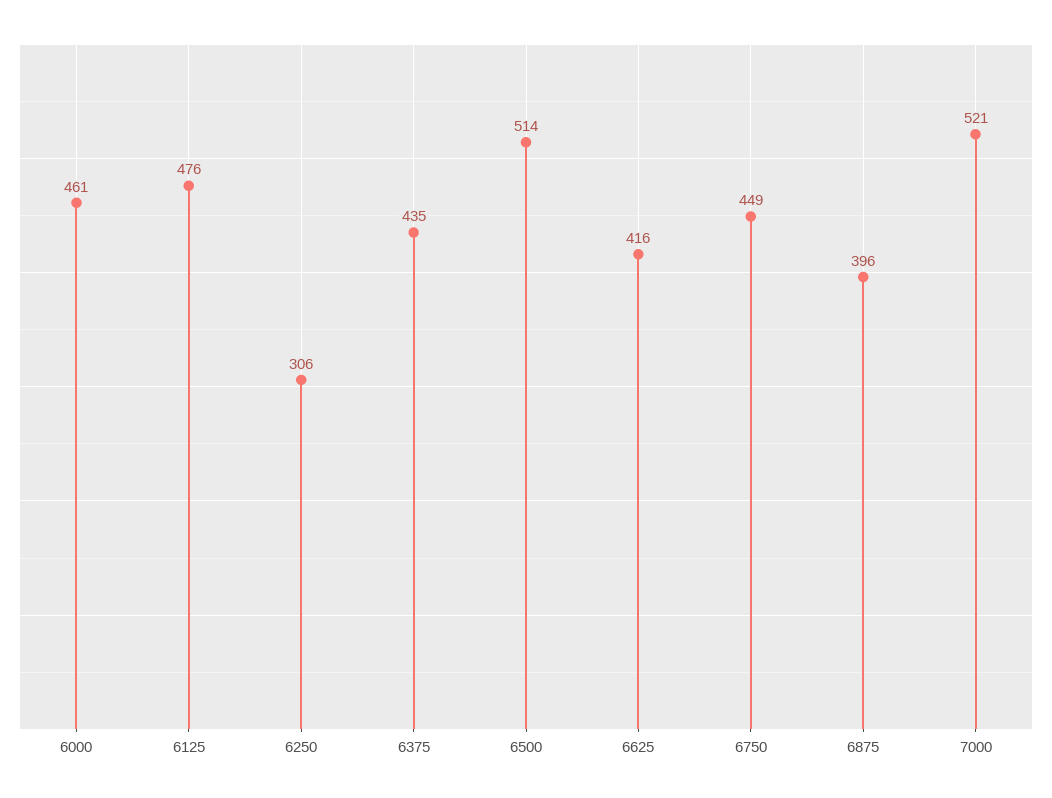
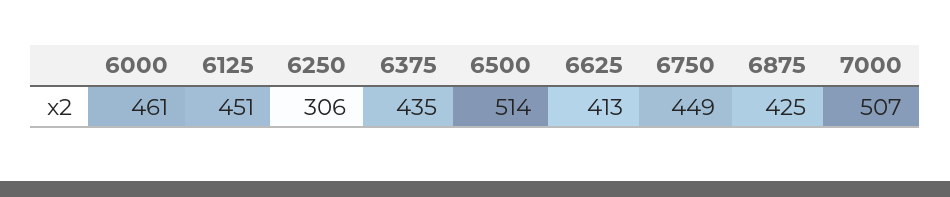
  {
    "6000": 461,
-   "6125": 476,
+   "6125": 451,
    "6250": 306,
    "6375": 435,
    "6500": 514,
-   "6625": 416,
+   "6625": 413,
    "6750": 449,
-   "6875": 396,
+   "6875": 425,
-   "7000": 521
+   "7000": 507
  }

